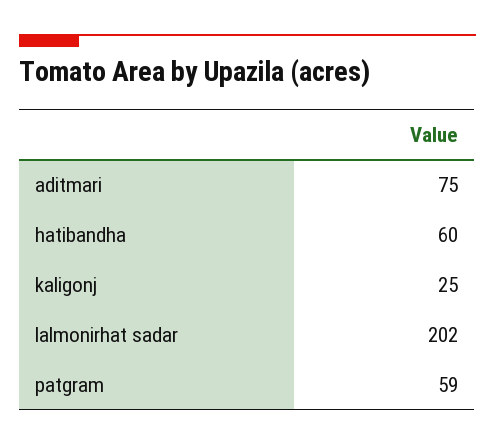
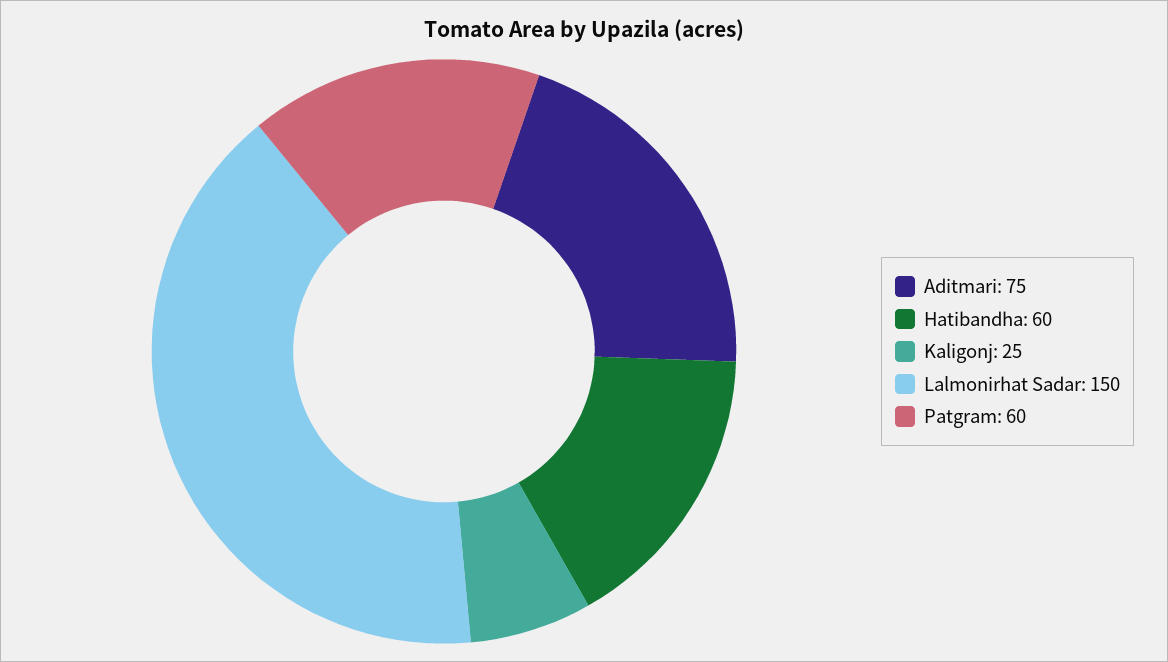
  {
    "aditmari": 75,
    "hatibandha": 60,
    "kaligonj": 25,
-   "lalmonirhat sadar": 202,
+   "lalmonirhat sadar": 150,
-   "patgram": 59
+   "patgram": 60
  }

